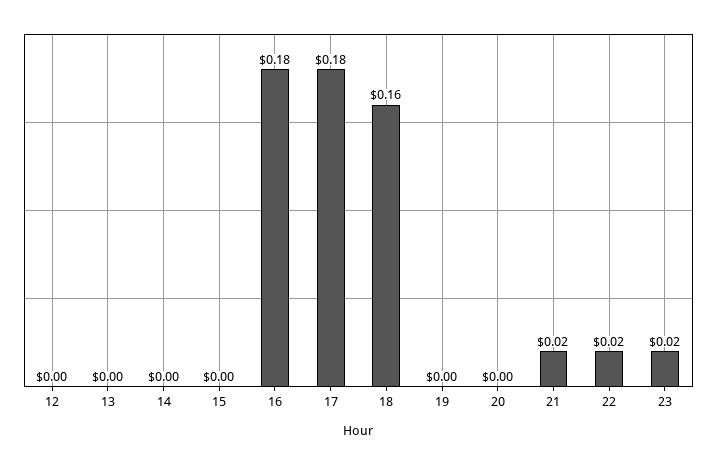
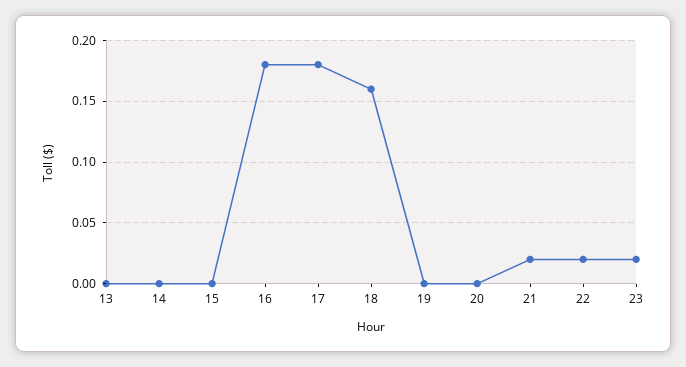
  {
-   "12": 0,
    "13": 0,
    "14": 0,
    "15": 0,
    "16": 0.18,
    "17": 0.18,
    "18": 0.16,
    "19": 0,
    "20": 0,
    "21": 0.02,
    "22": 0.02,
    "23": 0.02
  }

